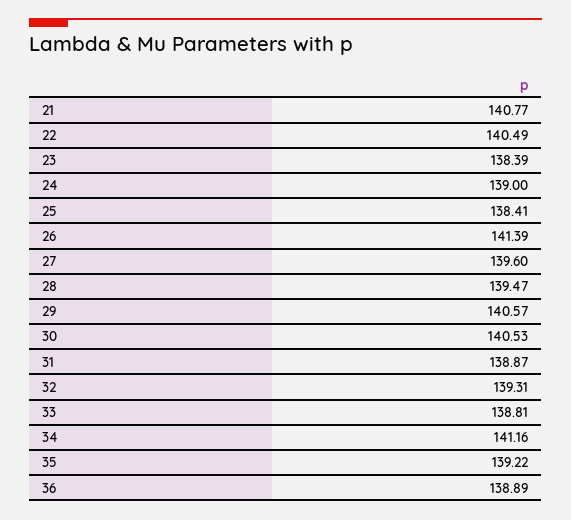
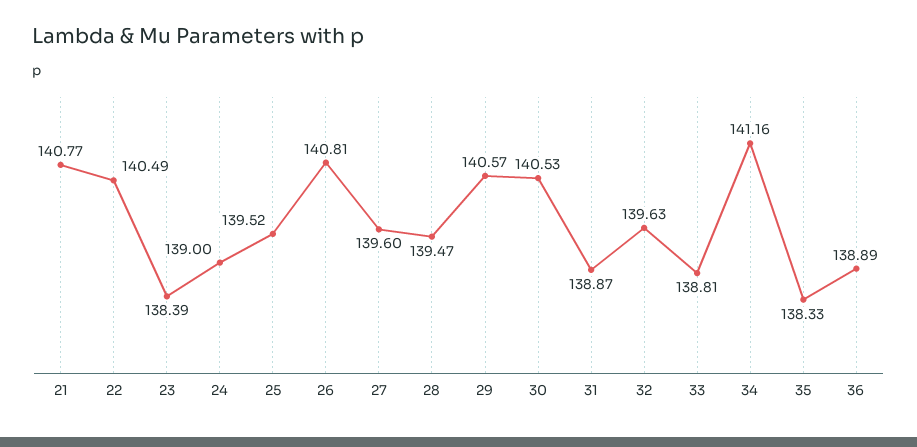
  {
    "21": 140.77,
    "22": 140.49,
    "23": 138.39,
    "24": 139,
-   "25": 138.41,
+   "25": 139.52,
-   "26": 141.39,
+   "26": 140.81,
    "27": 139.6,
    "28": 139.47,
    "29": 140.57,
    "30": 140.53,
    "31": 138.87,
-   "32": 139.31,
+   "32": 139.63,
    "33": 138.81,
    "34": 141.16,
-   "35": 139.22,
+   "35": 138.33,
    "36": 138.89
  }

